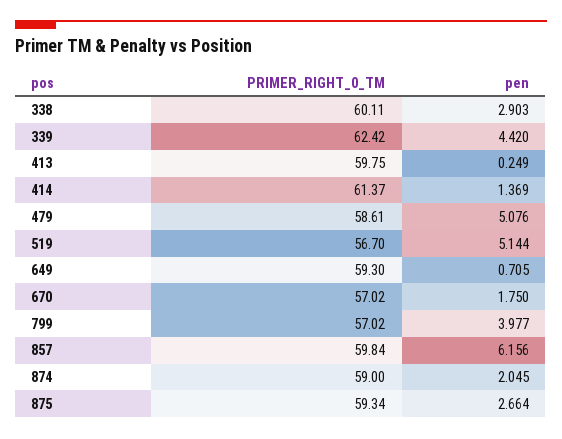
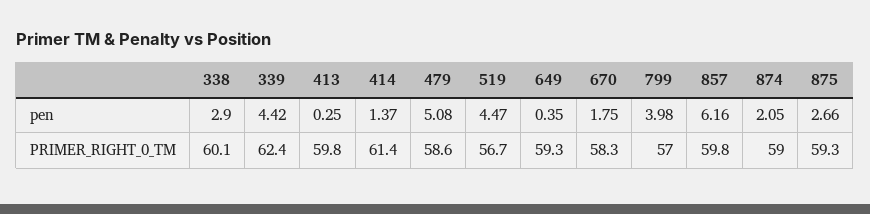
  {
    "PRIMER_RIGHT_0_TM": {
      "338": 60.11,
      "339": 62.42,
      "413": 59.75,
      "414": 61.37,
      "479": 58.61,
      "519": 56.7,
      "649": 59.3,
-     "670": 57.02,
+     "670": 58.3,
      "799": 57.02,
      "857": 59.84,
      "874": 59,
      "875": 59.34
    },
    "pen": {
      "338": 2.903,
      "339": 4.42,
      "413": 0.249,
      "414": 1.369,
      "479": 5.076,
-     "519": 5.144,
+     "519": 4.47,
-     "649": 0.705,
+     "649": 0.35,
      "670": 1.75,
      "799": 3.977,
      "857": 6.156,
      "874": 2.045,
      "875": 2.664
    }
  }

